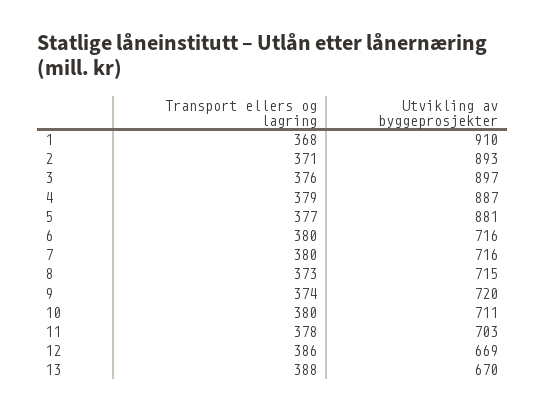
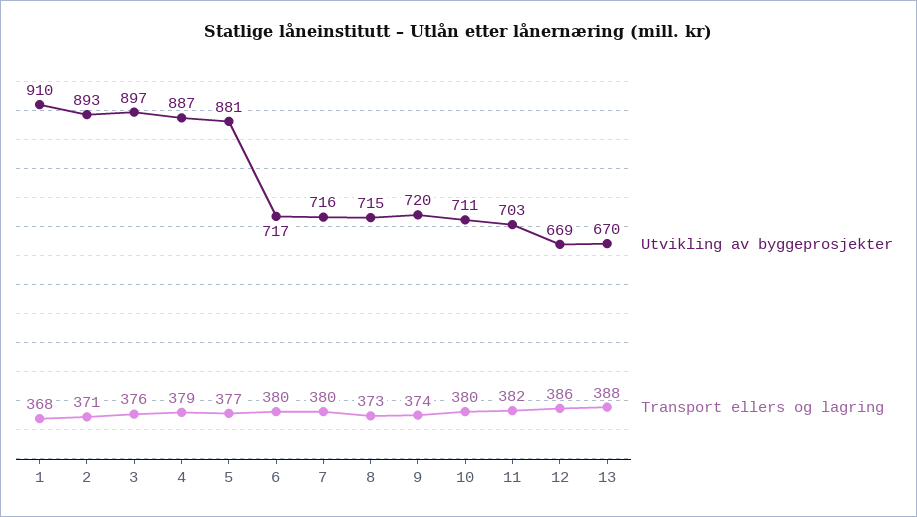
  {
    "Transport ellers og lagring": {
      "1": 368,
      "2": 371,
      "3": 376,
      "4": 379,
      "5": 377,
      "6": 380,
      "7": 380,
      "8": 373,
      "9": 374,
      "10": 380,
-     "11": 378,
+     "11": 382,
      "12": 386,
      "13": 388
    },
    "Utvikling av byggeprosjekter": {
      "1": 910,
      "2": 893,
      "3": 897,
      "4": 887,
      "5": 881,
-     "6": 716,
+     "6": 717,
      "7": 716,
      "8": 715,
      "9": 720,
      "10": 711,
      "11": 703,
      "12": 669,
      "13": 670
    }
  }

